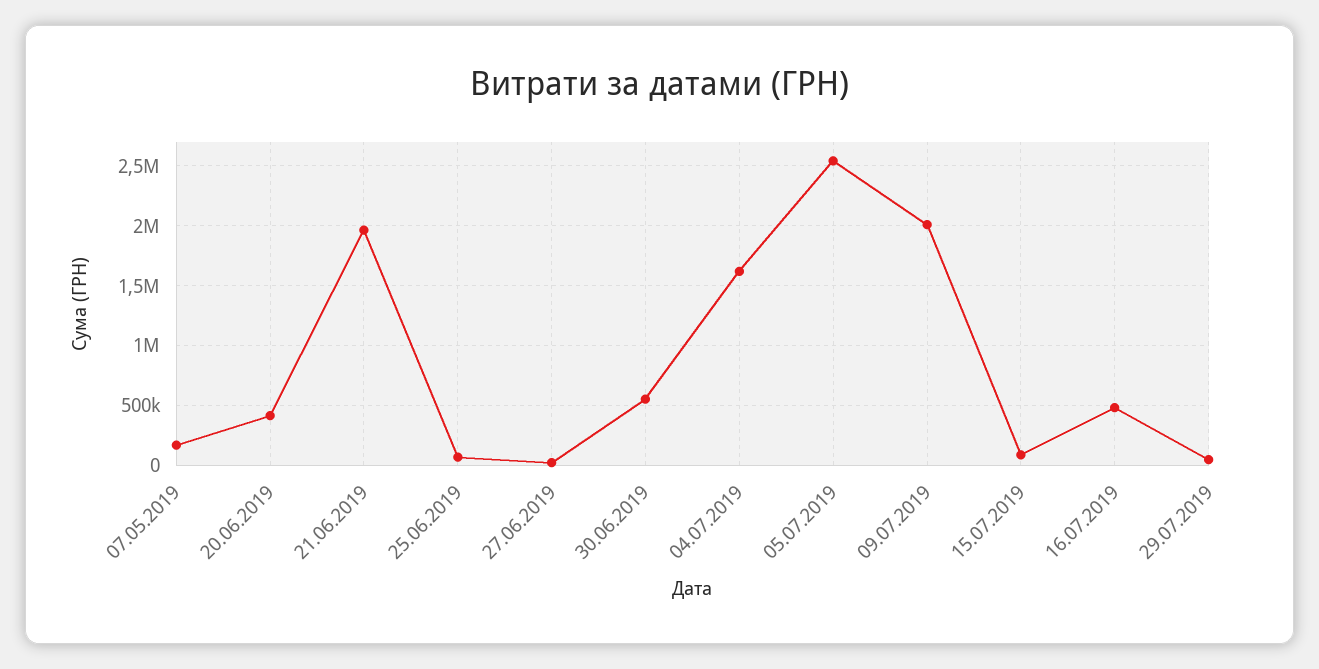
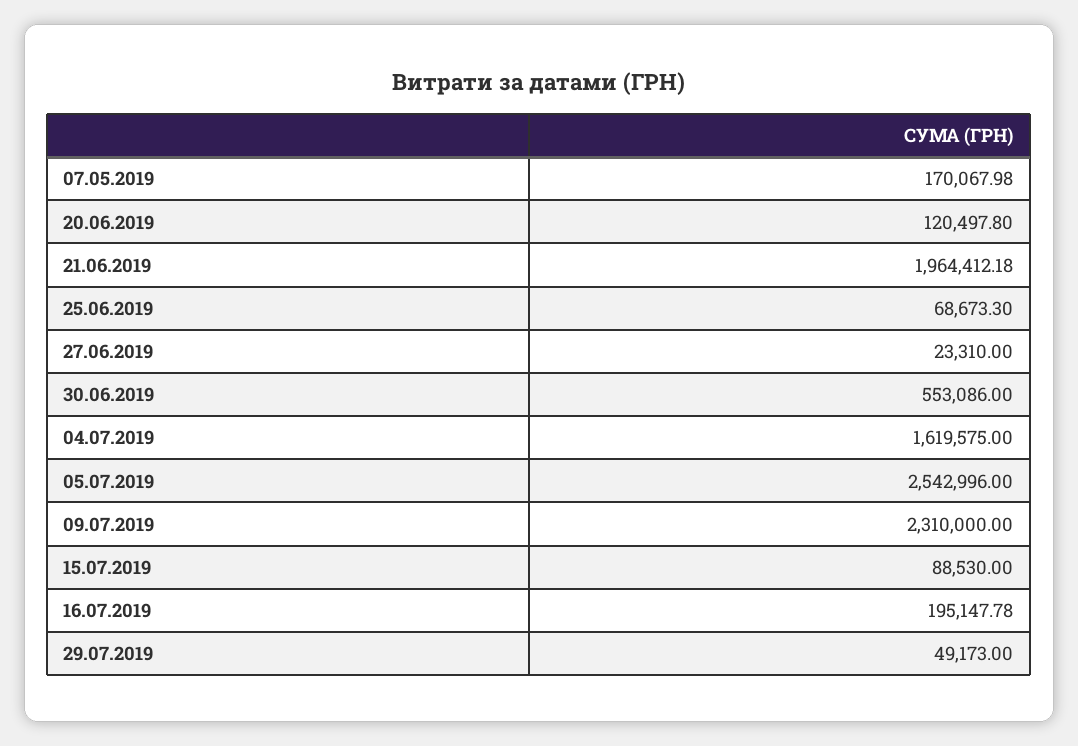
  {
    "07.05.2019": 170067.98,
-   "20.06.2019": 400000,
+   "20.06.2019": 120497.8,
    "21.06.2019": 1964412.18,
    "25.06.2019": 68673.3,
    "27.06.2019": 23310,
    "30.06.2019": 553086,
    "04.07.2019": 1619575,
    "05.07.2019": 2542996,
-   "09.07.2019": 2000000,
+   "09.07.2019": 2310000,
    "15.07.2019": 88530,
-   "16.07.2019": 500000,
+   "16.07.2019": 195147.78,
    "29.07.2019": 49173
  }

